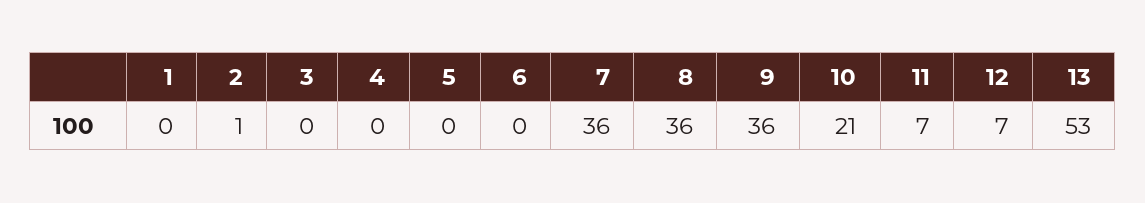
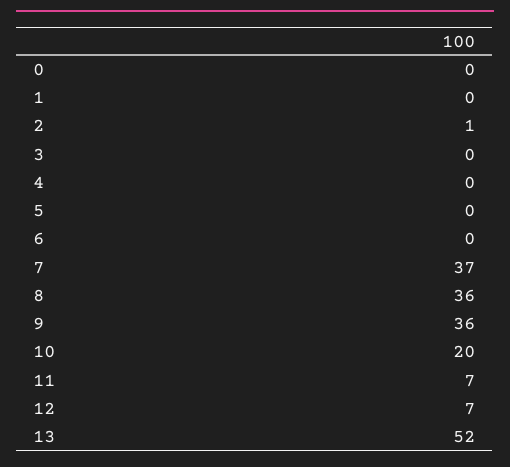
  {
    "1": 0,
    "2": 1,
    "3": 0,
    "4": 0,
    "5": 0,
    "6": 0,
-   "7": 36,
+   "7": 37,
    "8": 36,
    "9": 36,
-   "10": 21,
+   "10": 20,
    "11": 7,
    "12": 7,
-   "13": 53
+   "13": 52,
+   "0": 0
  }

